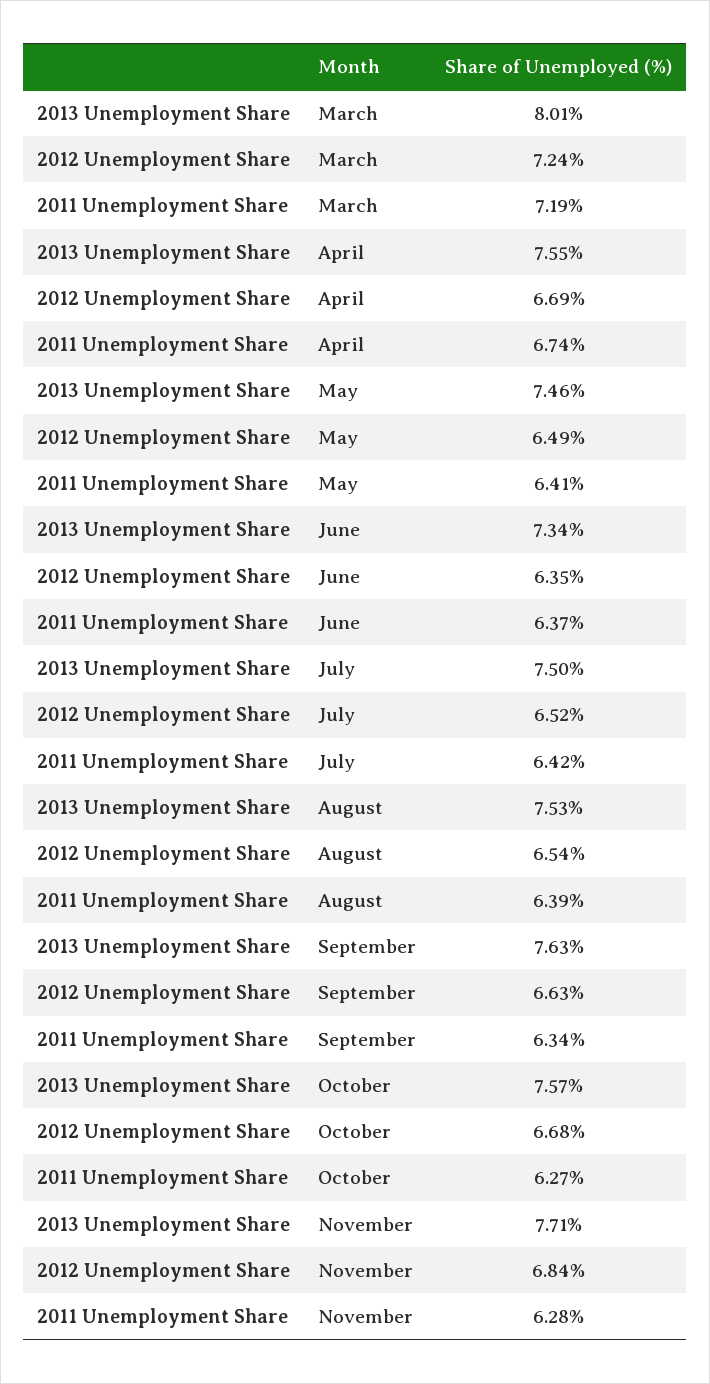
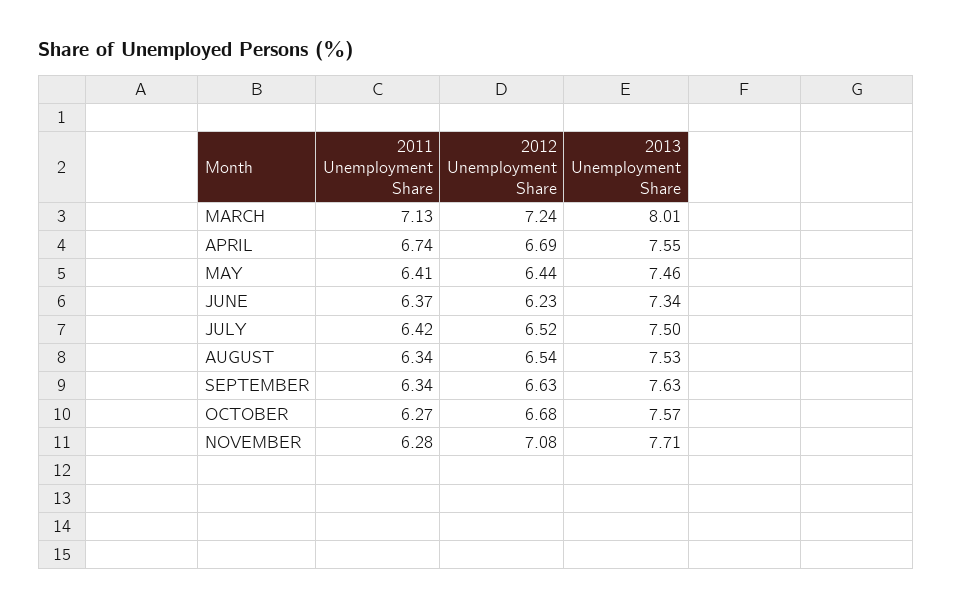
  {
    "2013 Unemployment Share": {
      "March": 8.01,
      "April": 7.55,
      "May": 7.46,
      "June": 7.34,
      "July": 7.5,
      "August": 7.53,
      "September": 7.63,
      "October": 7.57,
      "November": 7.71
    },
    "2012 Unemployment Share": {
      "March": 7.24,
      "April": 6.69,
-     "May": 6.49,
+     "May": 6.44,
-     "June": 6.35,
+     "June": 6.23,
      "July": 6.52,
      "August": 6.54,
      "September": 6.63,
      "October": 6.68,
-     "November": 6.84
+     "November": 7.08
    },
    "2011 Unemployment Share": {
-     "March": 7.19,
+     "March": 7.13,
      "April": 6.74,
      "May": 6.41,
      "June": 6.37,
      "July": 6.42,
-     "August": 6.39,
+     "August": 6.34,
      "September": 6.34,
      "October": 6.27,
      "November": 6.28
    }
  }

